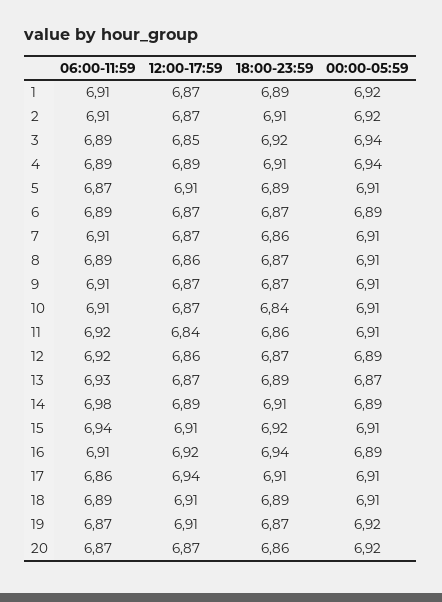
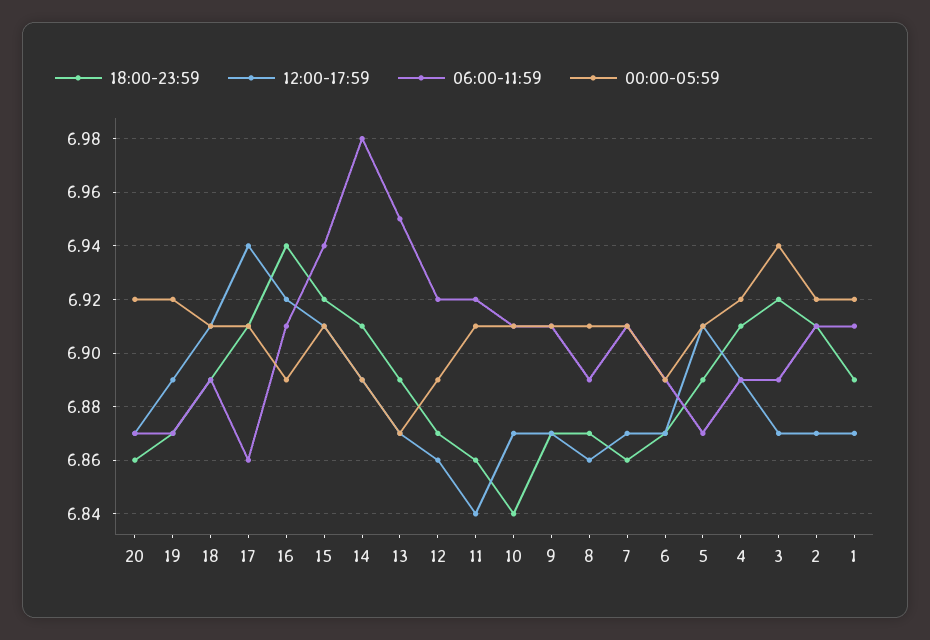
  {
    "06:00-11:59": {
      "1": 6.91,
      "2": 6.91,
      "3": 6.89,
      "4": 6.89,
      "5": 6.87,
      "6": 6.89,
      "7": 6.91,
      "8": 6.89,
      "9": 6.91,
      "10": 6.91,
      "11": 6.92,
      "12": 6.92,
-     "13": 6.93,
+     "13": 6.95,
      "14": 6.98,
      "15": 6.94,
      "16": 6.91,
      "17": 6.86,
      "18": 6.89,
      "19": 6.87,
      "20": 6.87
    },
    "12:00-17:59": {
      "1": 6.87,
      "2": 6.87,
-     "3": 6.85,
+     "3": 6.87,
      "4": 6.89,
      "5": 6.91,
      "6": 6.87,
      "7": 6.87,
      "8": 6.86,
      "9": 6.87,
      "10": 6.87,
      "11": 6.84,
      "12": 6.86,
      "13": 6.87,
      "14": 6.89,
      "15": 6.91,
      "16": 6.92,
      "17": 6.94,
      "18": 6.91,
-     "19": 6.91,
+     "19": 6.89,
      "20": 6.87
    },
    "18:00-23:59": {
      "1": 6.89,
      "2": 6.91,
      "3": 6.92,
      "4": 6.91,
      "5": 6.89,
      "6": 6.87,
      "7": 6.86,
      "8": 6.87,
      "9": 6.87,
      "10": 6.84,
      "11": 6.86,
      "12": 6.87,
      "13": 6.89,
      "14": 6.91,
      "15": 6.92,
      "16": 6.94,
      "17": 6.91,
      "18": 6.89,
      "19": 6.87,
      "20": 6.86
    },
    "00:00-05:59": {
      "1": 6.92,
      "2": 6.92,
      "3": 6.94,
-     "4": 6.94,
+     "4": 6.92,
      "5": 6.91,
      "6": 6.89,
      "7": 6.91,
      "8": 6.91,
      "9": 6.91,
      "10": 6.91,
      "11": 6.91,
      "12": 6.89,
      "13": 6.87,
      "14": 6.89,
      "15": 6.91,
      "16": 6.89,
      "17": 6.91,
      "18": 6.91,
      "19": 6.92,
      "20": 6.92
    }
  }

